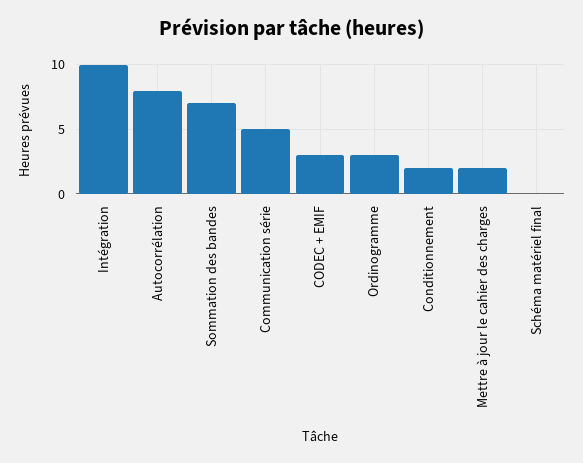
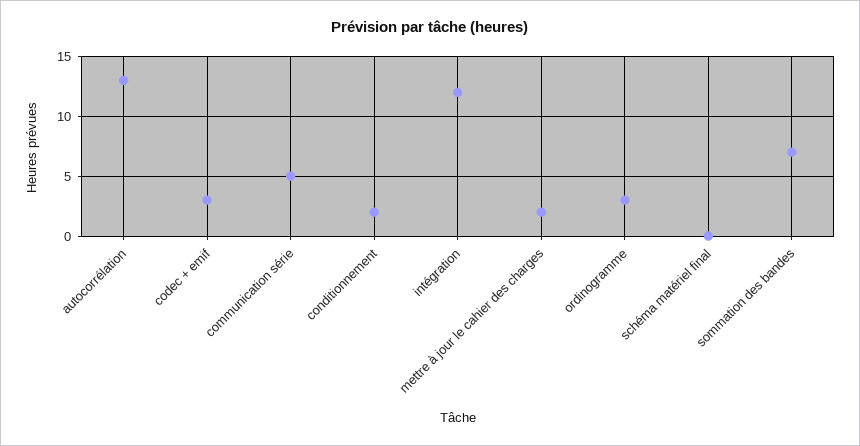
  {
-   "Intégration": 10,
+   "Intégration": 12,
-   "Autocorrélation": 8,
+   "Autocorrélation": 13,
    "Sommation des bandes": 7,
    "Communication série": 5,
    "CODEC + EMIF": 3,
    "Ordinogramme": 3,
    "Conditionnement": 2,
    "Mettre à jour le cahier des charges": 2,
    "Schéma matériel final": 0
  }

